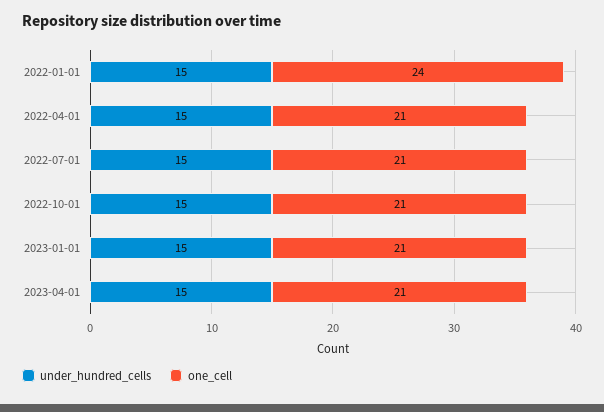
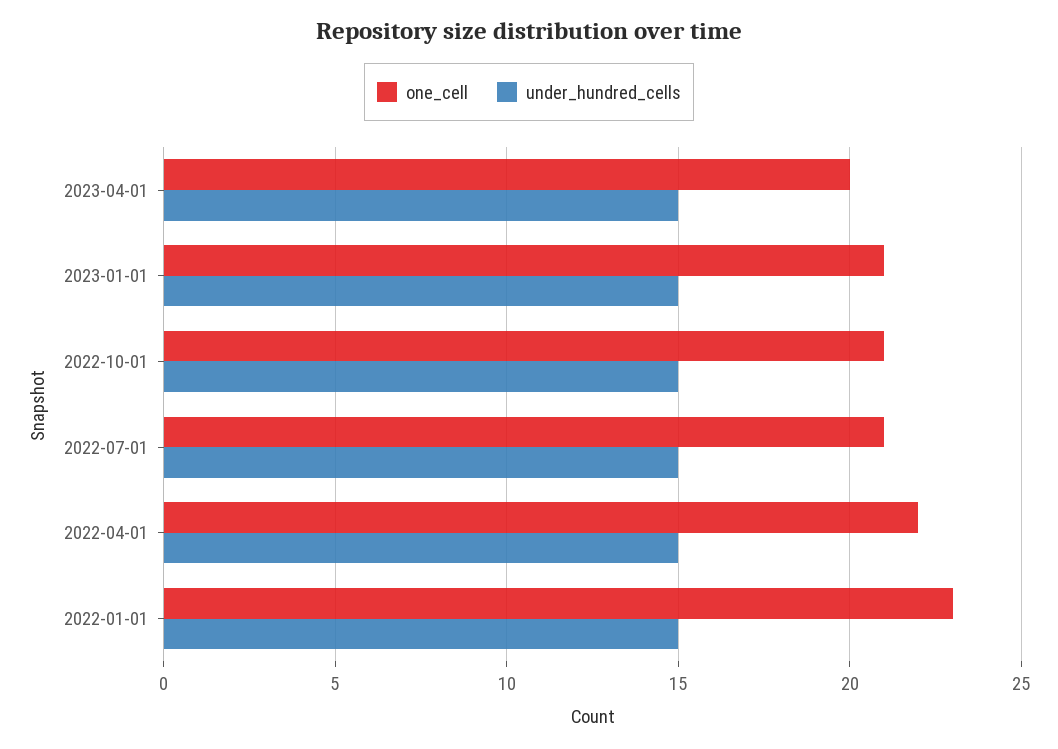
  {
    "under_hundred_cells": {
      "2022-01-01": 15,
      "2022-04-01": 15,
      "2022-07-01": 15,
      "2022-10-01": 15,
      "2023-01-01": 15,
      "2023-04-01": 15
    },
    "one_cell": {
-     "2022-01-01": 24,
+     "2022-01-01": 23,
-     "2022-04-01": 21,
+     "2022-04-01": 22,
      "2022-07-01": 21,
      "2022-10-01": 21,
      "2023-01-01": 21,
-     "2023-04-01": 21
+     "2023-04-01": 20
    }
  }

